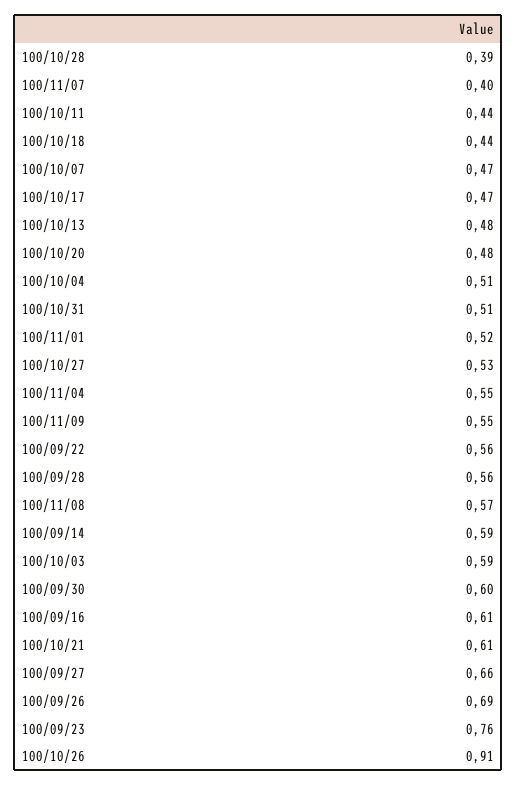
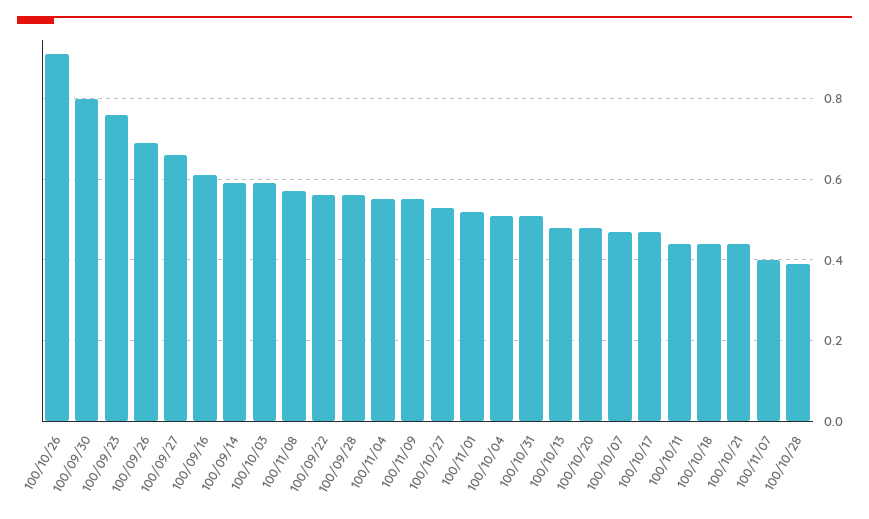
  {
    "100/10/28": 0.39,
    "100/11/07": 0.4,
    "100/10/11": 0.44,
    "100/10/18": 0.44,
    "100/10/07": 0.47,
    "100/10/17": 0.47,
    "100/10/13": 0.48,
    "100/10/20": 0.48,
    "100/10/04": 0.51,
    "100/10/31": 0.51,
    "100/11/01": 0.52,
    "100/10/27": 0.53,
    "100/11/04": 0.55,
    "100/11/09": 0.55,
    "100/09/22": 0.56,
    "100/09/28": 0.56,
    "100/11/08": 0.57,
    "100/09/14": 0.59,
    "100/10/03": 0.59,
-   "100/09/30": 0.6,
+   "100/09/30": 0.8,
    "100/09/16": 0.61,
-   "100/10/21": 0.61,
+   "100/10/21": 0.45,
    "100/09/27": 0.66,
    "100/09/26": 0.69,
    "100/09/23": 0.76,
    "100/10/26": 0.91
  }

